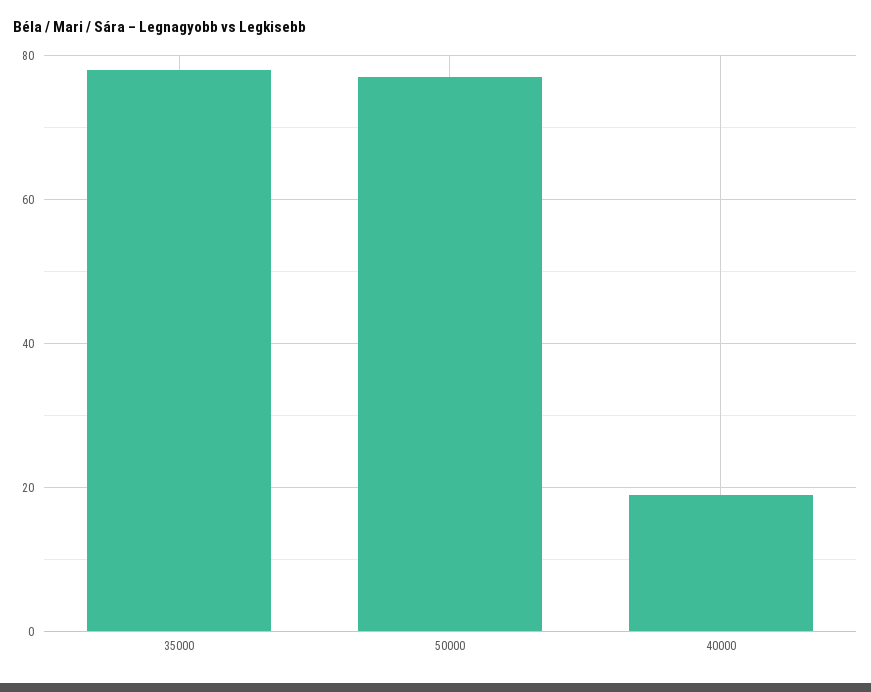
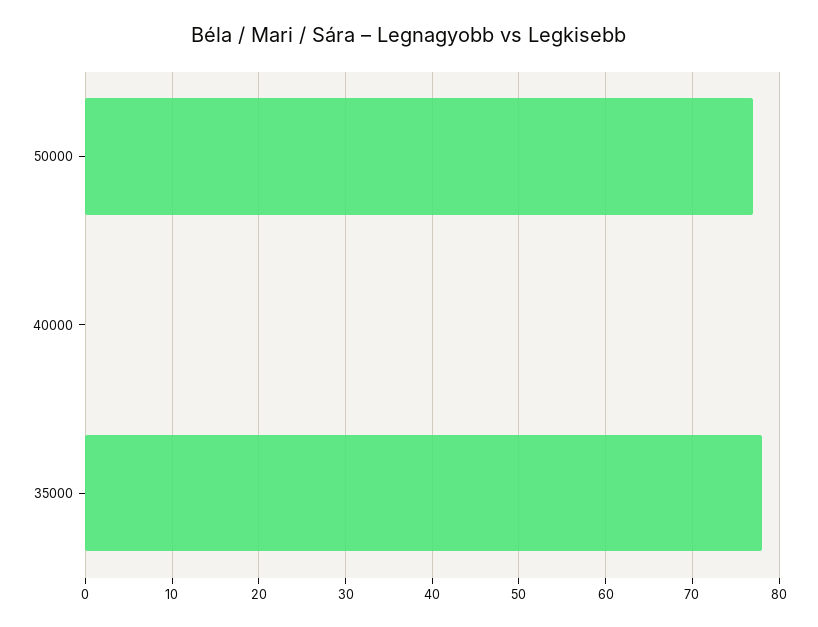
  {
    "35000": 78,
    "50000": 77,
-   "40000": 20
+   "40000": 0
  }

